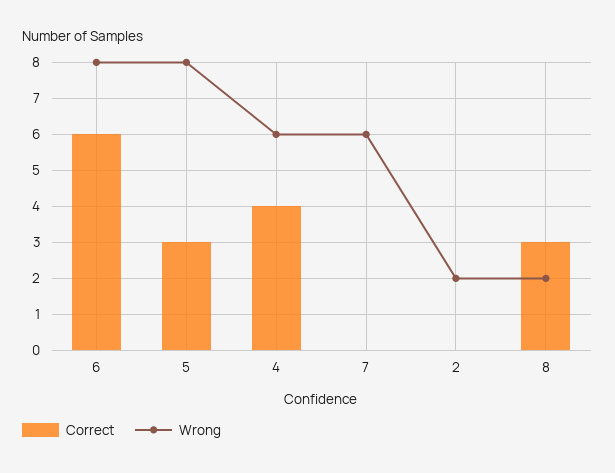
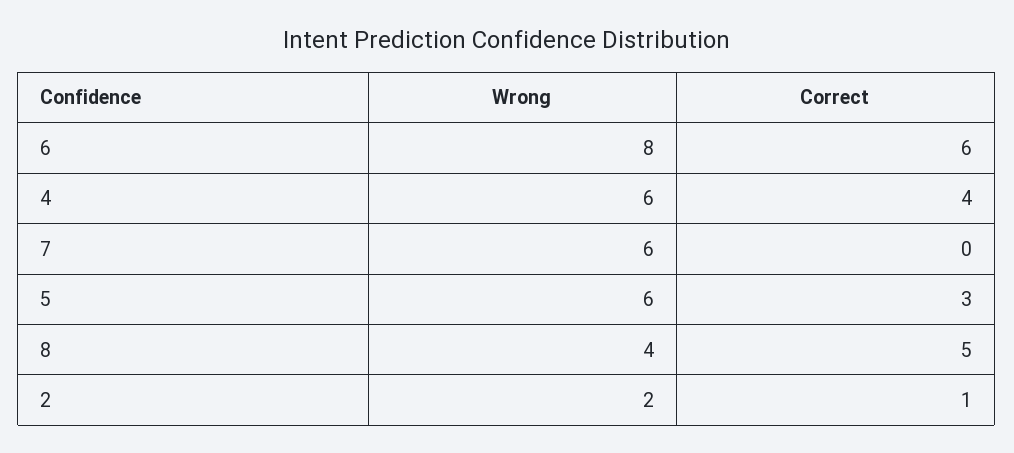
  {
    "Correct": {
      "6": 6,
      "5": 3,
      "4": 4,
      "7": 0,
-     "2": 0,
+     "2": 1,
-     "8": 3
+     "8": 5
    },
    "Wrong": {
      "6": 8,
-     "5": 8,
+     "5": 6,
      "4": 6,
      "7": 6,
      "2": 2,
-     "8": 2
+     "8": 4
    }
  }

